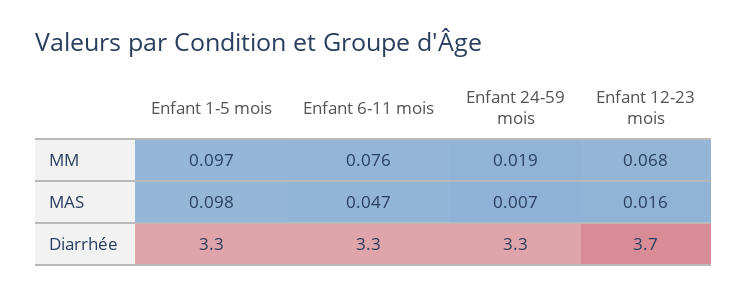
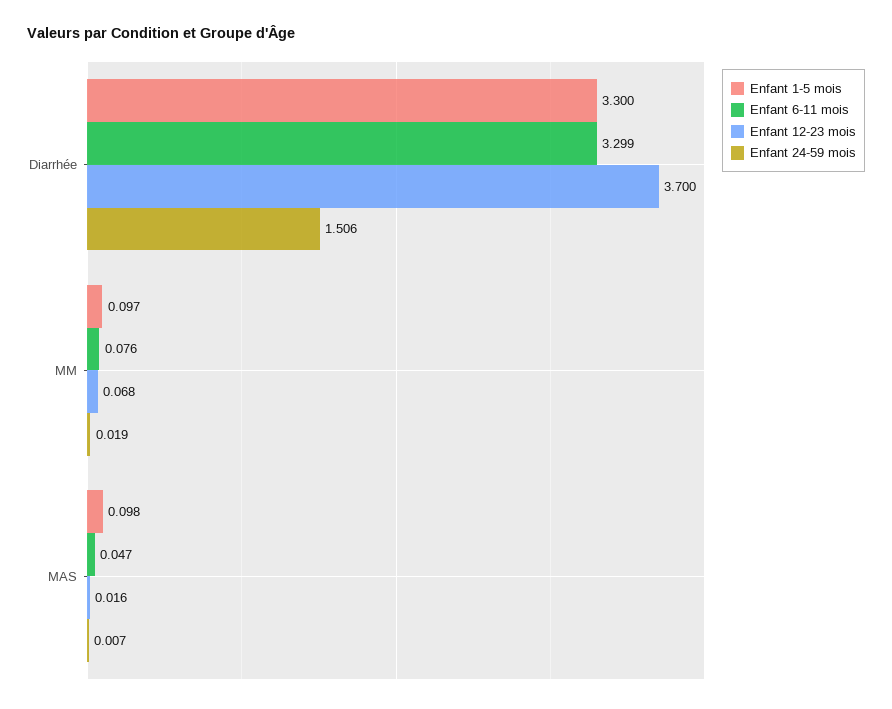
  {
    "Enfant 1-5 mois": {
      "MM": 0.097,
      "MAS": 0.098,
      "Diarrhée": 3.3
    },
    "Enfant 6-11 mois": {
      "MM": 0.076,
      "MAS": 0.047,
-     "Diarrhée": 3.3
+     "Diarrhée": 3.299
    },
    "Enfant 24-59 mois": {
      "MM": 0.019,
      "MAS": 0.007,
-     "Diarrhée": 3.3
+     "Diarrhée": 1.506
    },
    "Enfant 12-23 mois": {
      "MM": 0.068,
      "MAS": 0.016,
      "Diarrhée": 3.7
    }
  }

